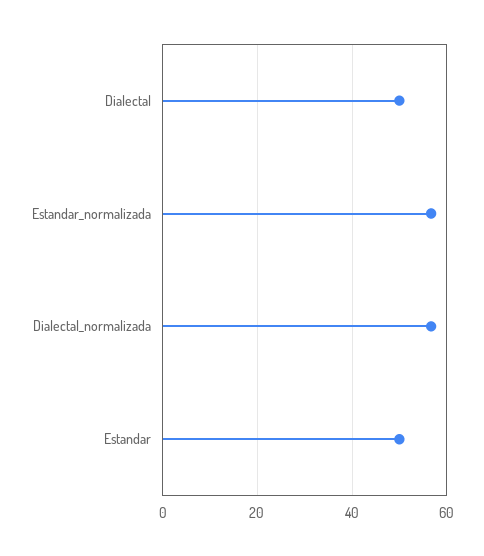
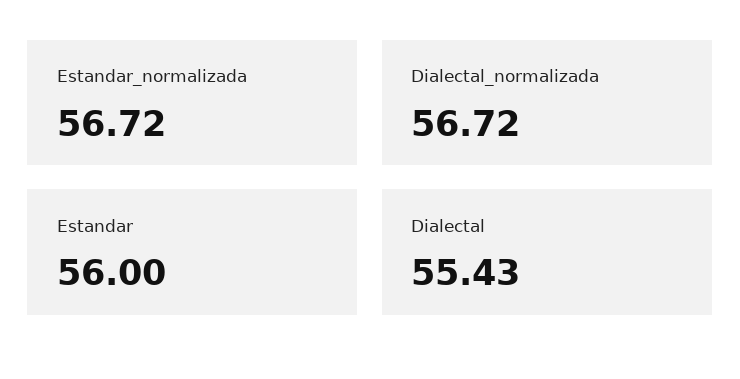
  {
-   "Dialectal": 50,
+   "Dialectal": 55.43,
    "Estandar_normalizada": 56.72,
    "Dialectal_normalizada": 56.72,
-   "Estandar": 50
+   "Estandar": 56
  }

